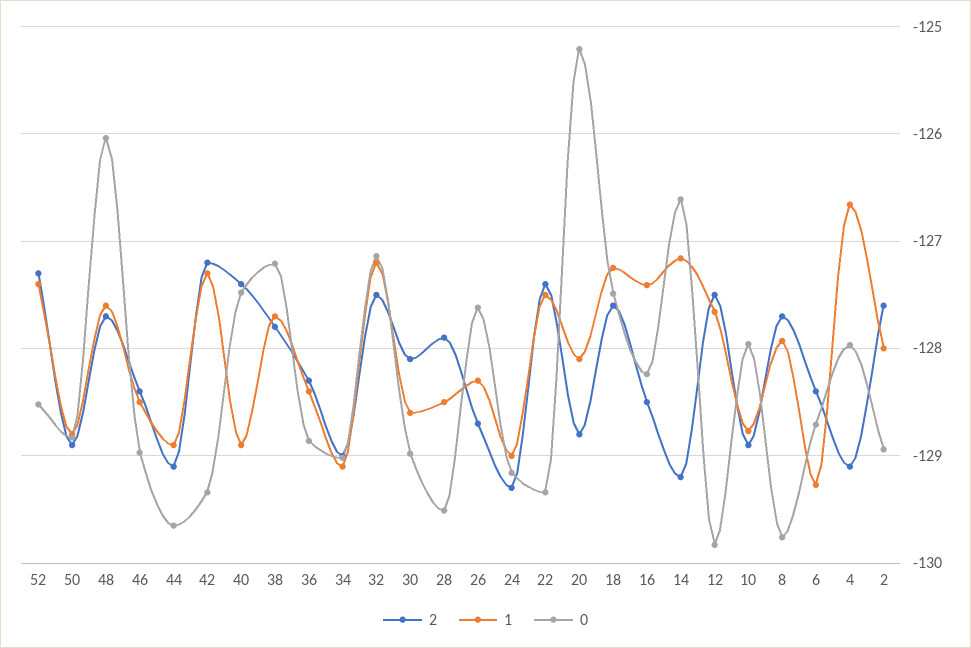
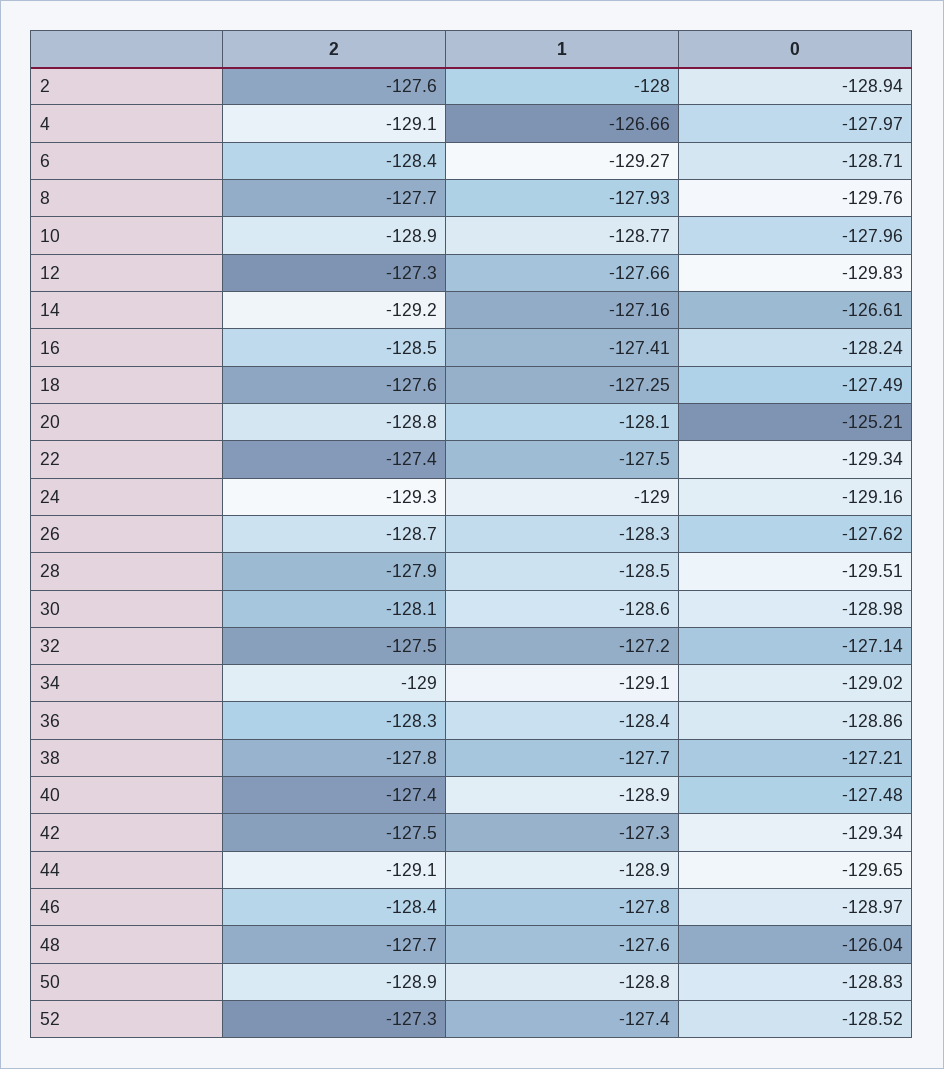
  {
    "2": {
      "52": -127.3,
      "50": -128.9,
      "48": -127.7,
      "46": -128.4,
      "44": -129.1,
-     "42": -127.2,
+     "42": -127.5,
      "40": -127.4,
      "38": -127.8,
      "36": -128.3,
      "34": -129,
      "32": -127.5,
      "30": -128.1,
      "28": -127.9,
      "26": -128.7,
      "24": -129.3,
      "22": -127.4,
      "20": -128.8,
      "18": -127.6,
      "16": -128.5,
      "14": -129.2,
-     "12": -127.5,
+     "12": -127.3,
      "10": -128.9,
      "8": -127.7,
      "6": -128.4,
      "4": -129.1,
      "2": -127.6
    },
    "1": {
      "52": -127.4,
      "50": -128.8,
      "48": -127.6,
-     "46": -128.5,
+     "46": -127.8,
      "44": -128.9,
      "42": -127.3,
      "40": -128.9,
      "38": -127.7,
      "36": -128.4,
      "34": -129.1,
      "32": -127.2,
      "30": -128.6,
      "28": -128.5,
      "26": -128.3,
      "24": -129,
      "22": -127.5,
      "20": -128.1,
      "18": -127.25,
      "16": -127.41,
      "14": -127.16,
      "12": -127.66,
      "10": -128.77,
      "8": -127.93,
      "6": -129.27,
      "4": -126.66,
      "2": -128
    },
    "0": {
      "52": -128.52,
      "50": -128.83,
      "48": -126.04,
      "46": -128.97,
      "44": -129.65,
      "42": -129.34,
      "40": -127.48,
      "38": -127.21,
      "36": -128.86,
      "34": -129.02,
      "32": -127.14,
      "30": -128.98,
      "28": -129.51,
      "26": -127.62,
      "24": -129.16,
      "22": -129.34,
      "20": -125.21,
      "18": -127.49,
      "16": -128.24,
      "14": -126.61,
      "12": -129.83,
      "10": -127.96,
      "8": -129.76,
      "6": -128.71,
      "4": -127.97,
      "2": -128.94
    }
  }

